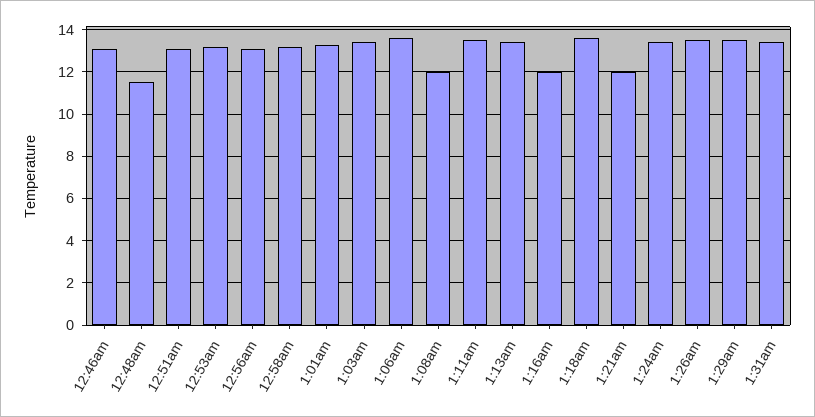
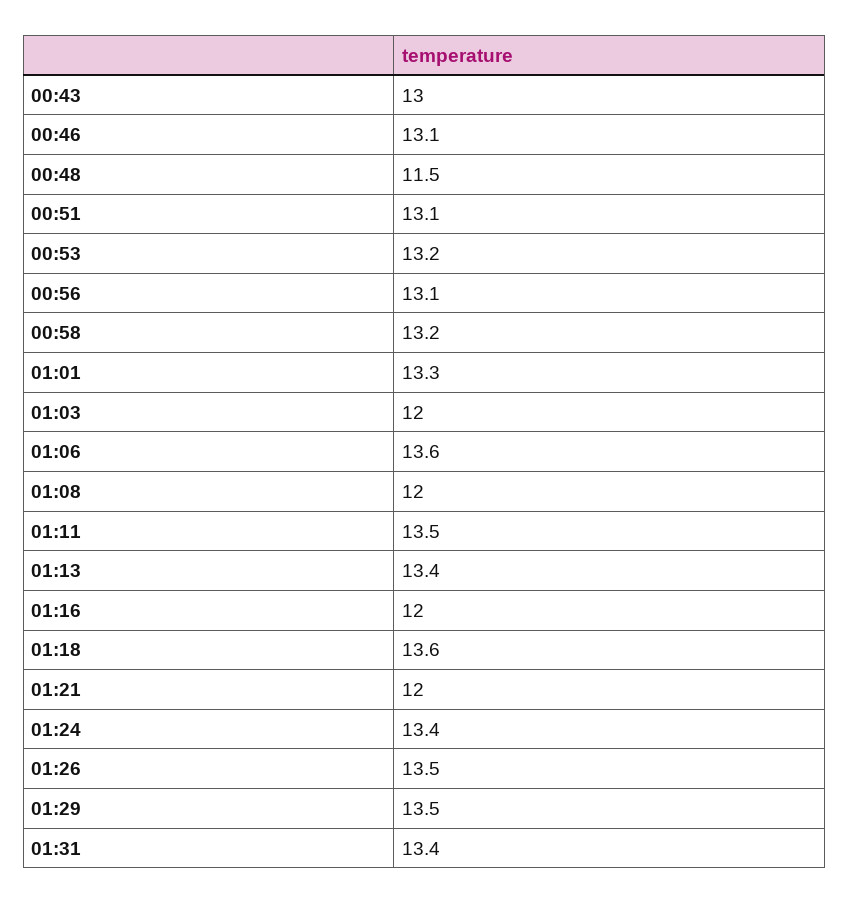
  {
    "12:46am": 13.1,
    "12:48am": 11.5,
    "12:51am": 13.1,
    "12:53am": 13.2,
    "12:56am": 13.1,
    "12:58am": 13.2,
    "1:01am": 13.3,
-   "1:03am": 13.5,
+   "1:03am": 12,
    "1:06am": 13.6,
    "1:08am": 12,
    "1:11am": 13.5,
    "1:13am": 13.4,
    "1:16am": 12,
    "1:18am": 13.6,
    "1:21am": 12,
    "1:24am": 13.4,
    "1:26am": 13.5,
    "1:29am": 13.5,
-   "1:31am": 13.4
+   "1:31am": 13.4,
+   "00:43": 13
  }

